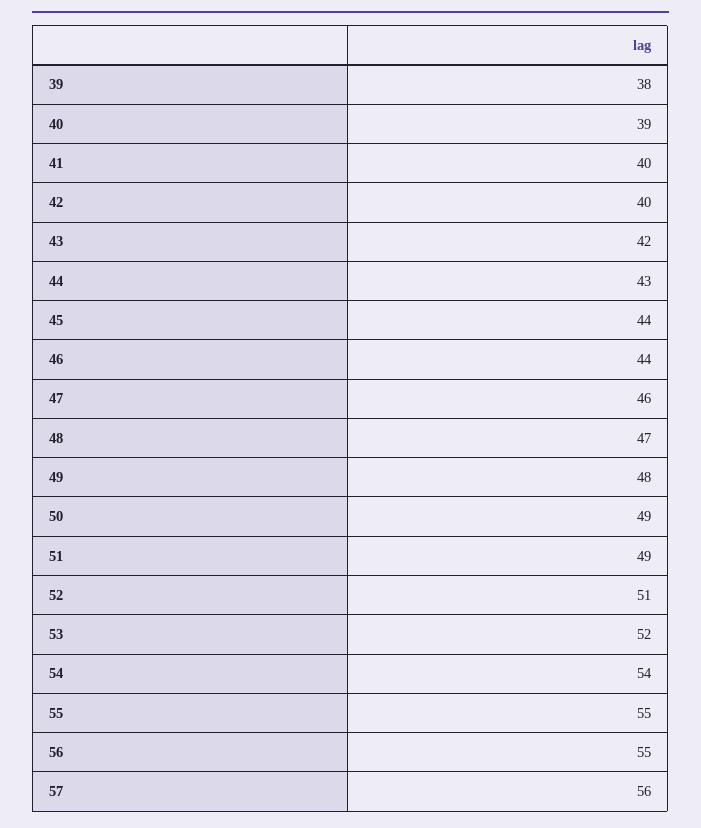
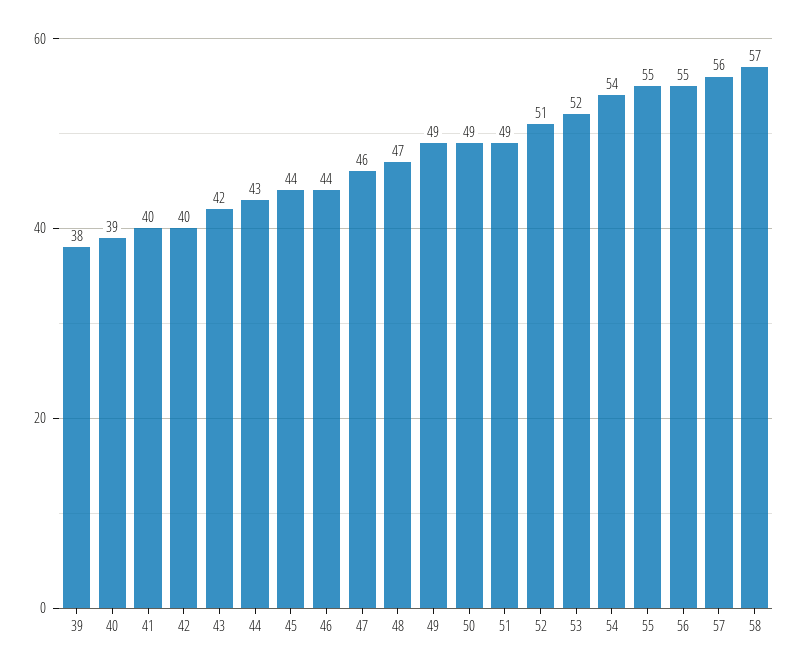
  {
    "39": 38,
    "40": 39,
    "41": 40,
    "42": 40,
    "43": 42,
    "44": 43,
    "45": 44,
    "46": 44,
    "47": 46,
    "48": 47,
-   "49": 48,
+   "49": 49,
    "50": 49,
    "51": 49,
    "52": 51,
    "53": 52,
    "54": 54,
    "55": 55,
    "56": 55,
-   "57": 56
+   "57": 56,
+   "58": 57
  }

